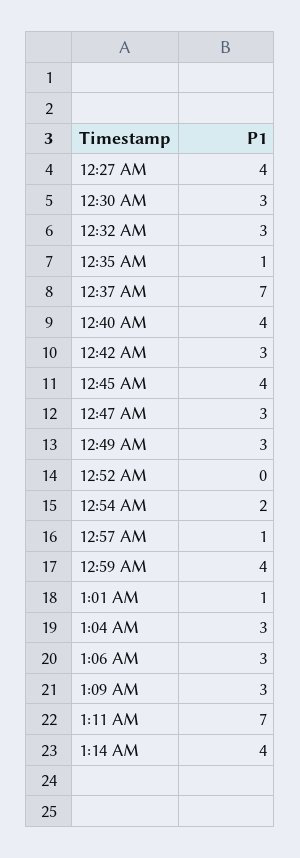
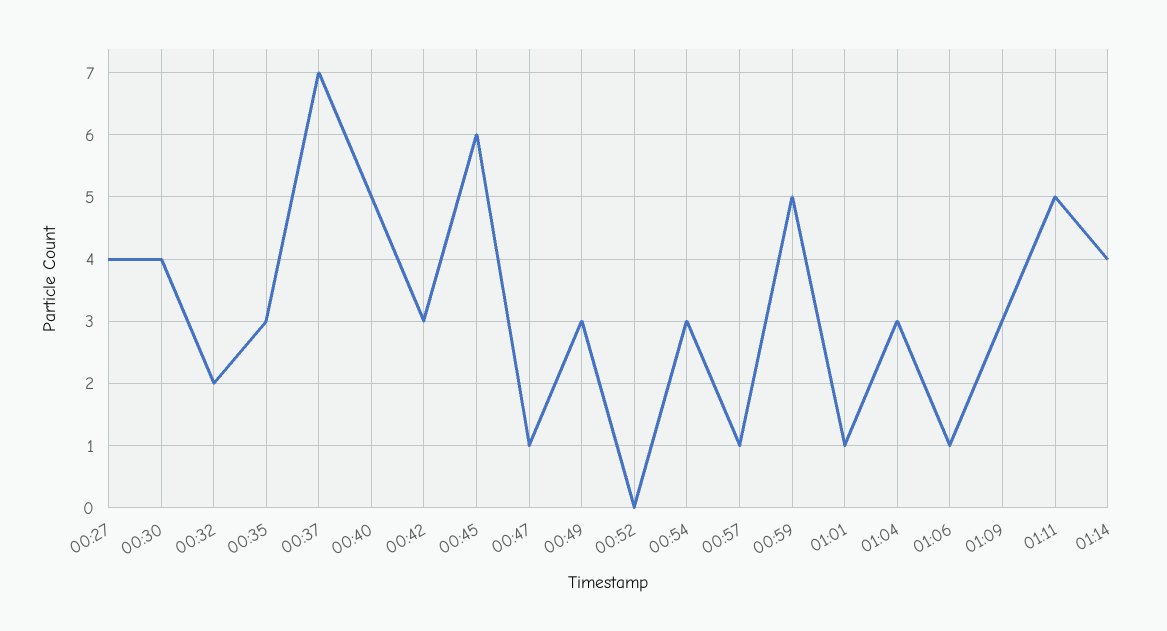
  {
    "12:27 AM": 4,
-   "12:30 AM": 3,
+   "12:30 AM": 4,
-   "12:32 AM": 3,
+   "12:32 AM": 2,
-   "12:35 AM": 1,
+   "12:35 AM": 3,
    "12:37 AM": 7,
-   "12:40 AM": 4,
+   "12:40 AM": 5,
    "12:42 AM": 3,
-   "12:45 AM": 4,
+   "12:45 AM": 6,
-   "12:47 AM": 3,
+   "12:47 AM": 1,
    "12:49 AM": 3,
    "12:52 AM": 0,
-   "12:54 AM": 2,
+   "12:54 AM": 3,
    "12:57 AM": 1,
-   "12:59 AM": 4,
+   "12:59 AM": 5,
    "1:01 AM": 1,
    "1:04 AM": 3,
-   "1:06 AM": 3,
+   "1:06 AM": 1,
    "1:09 AM": 3,
-   "1:11 AM": 7,
+   "1:11 AM": 5,
    "1:14 AM": 4
  }

